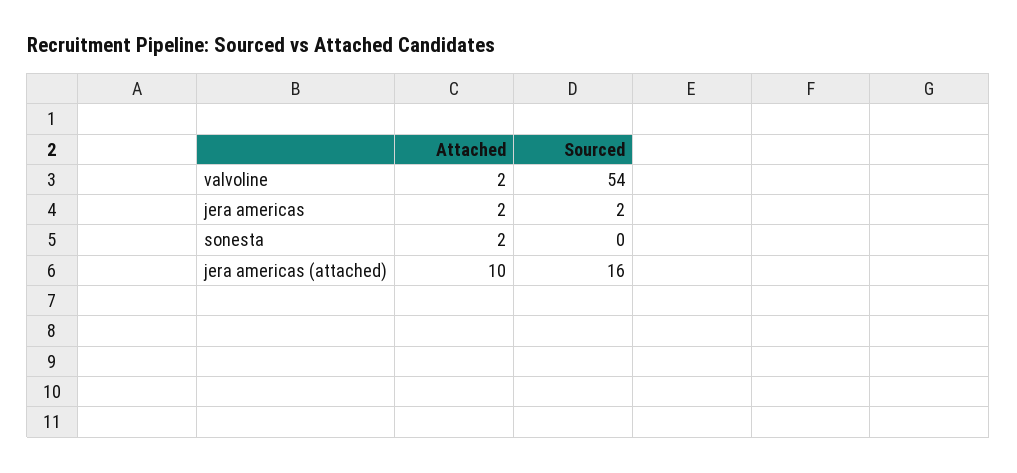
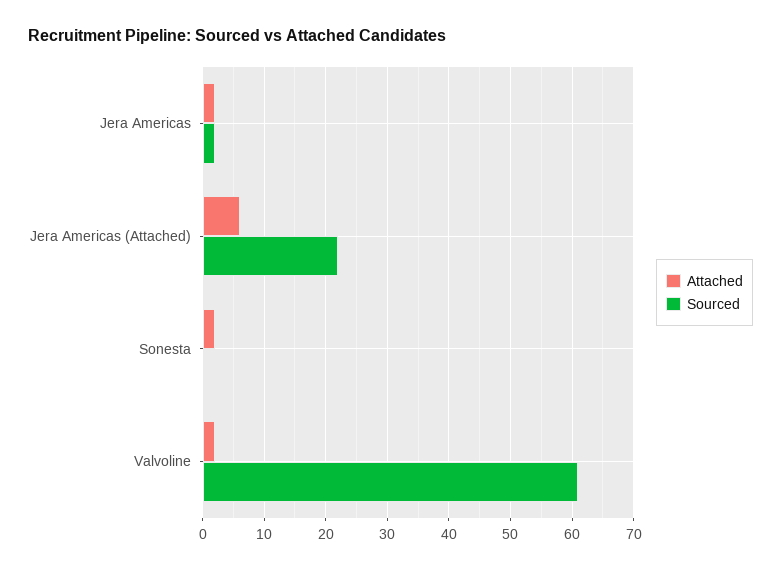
  {
    "Attached": {
      "valvoline": 2,
      "jera americas": 2,
      "sonesta": 2,
-     "jera americas (attached)": 10
+     "jera americas (attached)": 6
    },
    "Sourced": {
-     "valvoline": 54,
+     "valvoline": 61,
      "jera americas": 2,
      "sonesta": 0,
-     "jera americas (attached)": 16
+     "jera americas (attached)": 22
    }
  }

